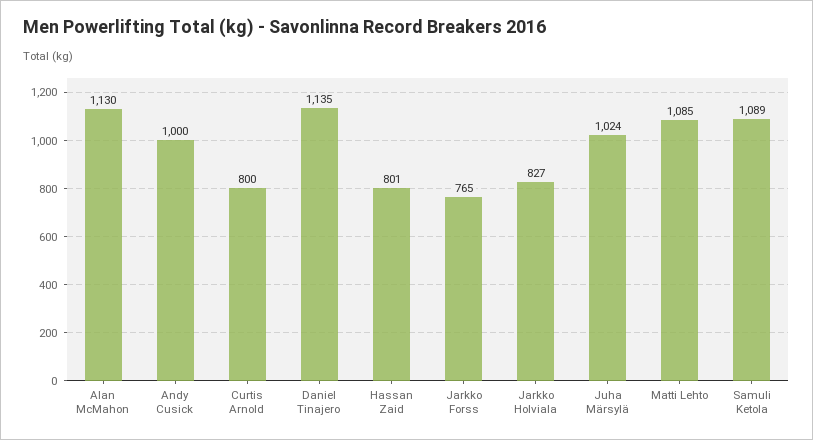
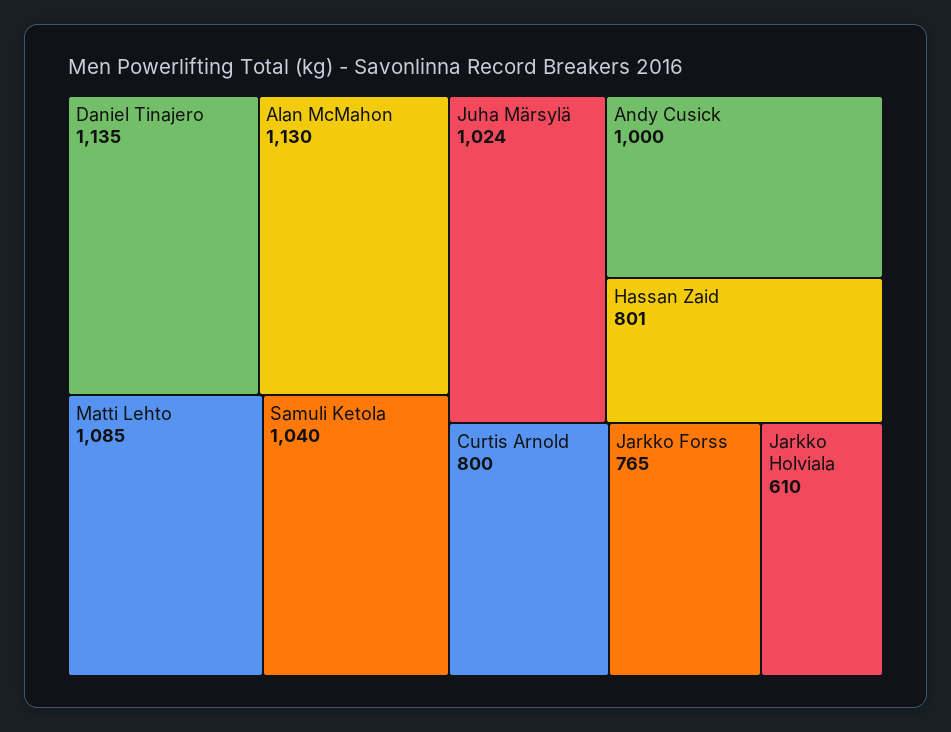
  {
    "Alan McMahon": 1130,
    "Andy Cusick": 1000,
    "Curtis Arnold": 800,
    "Daniel Tinajero": 1135,
    "Hassan Zaid": 801,
    "Jarkko Forss": 765,
-   "Jarkko Holviala": 827,
+   "Jarkko Holviala": 610,
    "Juha Märsylä": 1024,
    "Matti Lehto": 1085,
-   "Samuli Ketola": 1089
+   "Samuli Ketola": 1040
  }

